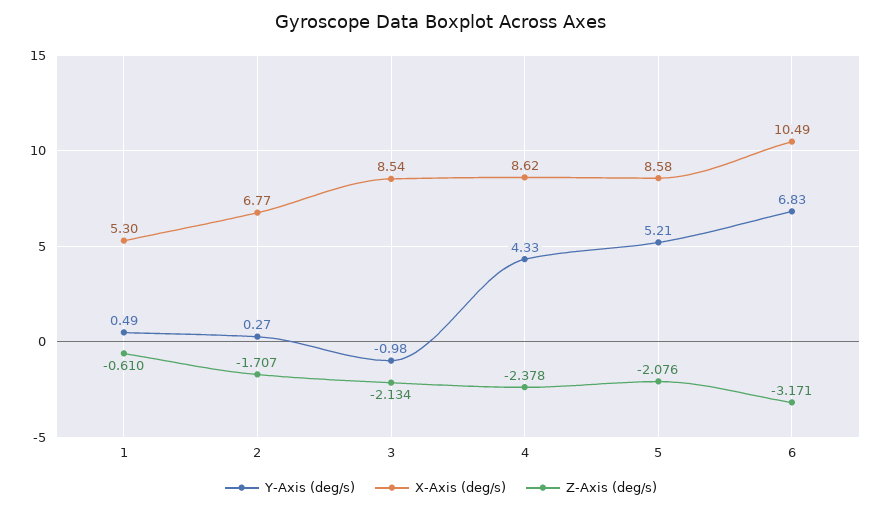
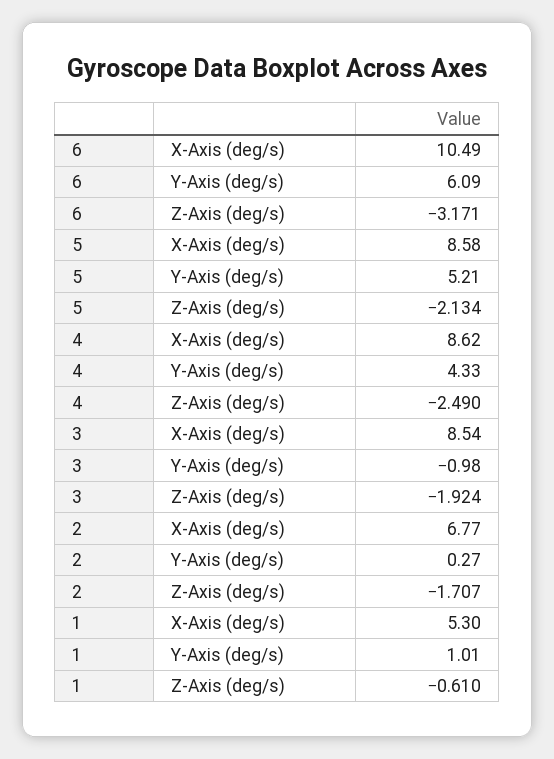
  {
    "Y-Axis (deg/s)": {
-     "1": 0.49,
+     "1": 1.01,
      "2": 0.27,
      "3": -0.98,
      "4": 4.33,
      "5": 5.21,
-     "6": 6.83
+     "6": 6.09
    },
    "X-Axis (deg/s)": {
      "1": 5.3,
      "2": 6.77,
      "3": 8.54,
      "4": 8.62,
      "5": 8.58,
      "6": 10.49
    },
    "Z-Axis (deg/s)": {
      "1": -0.61,
      "2": -1.707,
-     "3": -2.134,
+     "3": -1.924,
-     "4": -2.378,
+     "4": -2.49,
-     "5": -2.076,
+     "5": -2.134,
      "6": -3.171
    }
  }

